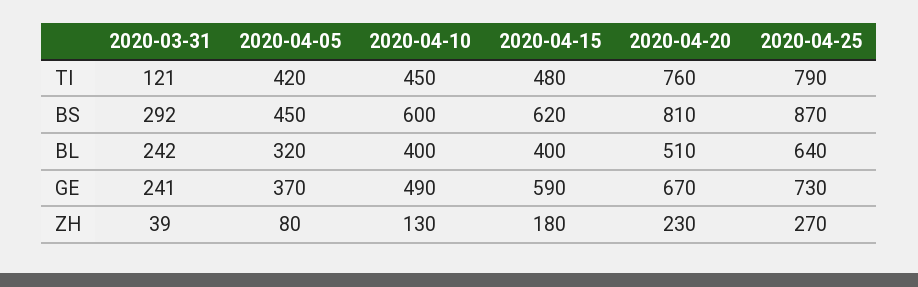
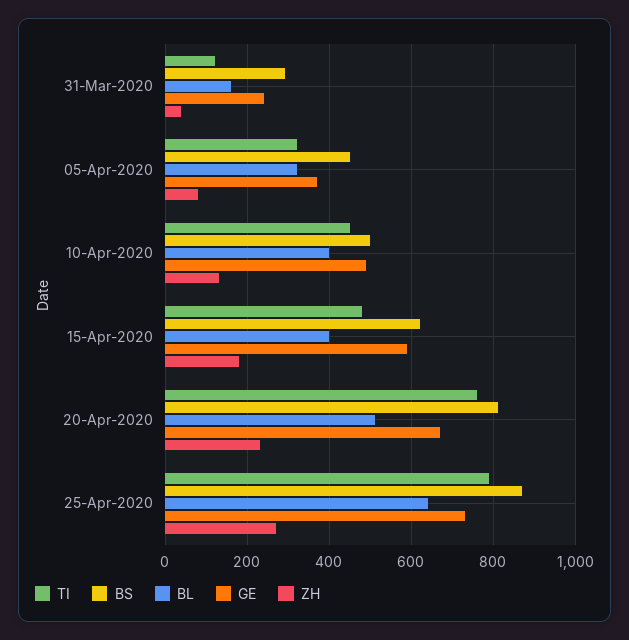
  {
    "TI": {
      "2020-03-31": 121,
-     "2020-04-05": 420,
+     "2020-04-05": 320,
      "2020-04-10": 450,
      "2020-04-15": 480,
      "2020-04-20": 760,
      "2020-04-25": 790
    },
    "BS": {
      "2020-03-31": 292,
      "2020-04-05": 450,
-     "2020-04-10": 600,
+     "2020-04-10": 500,
      "2020-04-15": 620,
      "2020-04-20": 810,
      "2020-04-25": 870
    },
    "BL": {
-     "2020-03-31": 242,
+     "2020-03-31": 160,
      "2020-04-05": 320,
      "2020-04-10": 400,
      "2020-04-15": 400,
      "2020-04-20": 510,
      "2020-04-25": 640
    },
    "GE": {
      "2020-03-31": 241,
      "2020-04-05": 370,
      "2020-04-10": 490,
      "2020-04-15": 590,
      "2020-04-20": 670,
      "2020-04-25": 730
    },
    "ZH": {
      "2020-03-31": 39,
      "2020-04-05": 80,
      "2020-04-10": 130,
      "2020-04-15": 180,
      "2020-04-20": 230,
      "2020-04-25": 270
    }
  }

